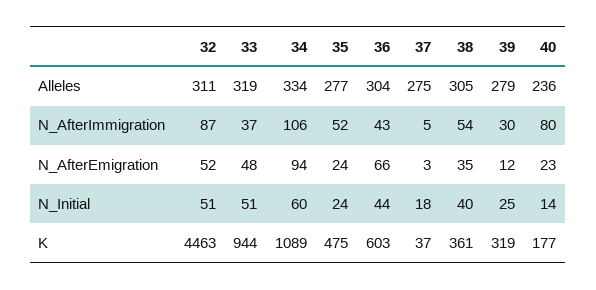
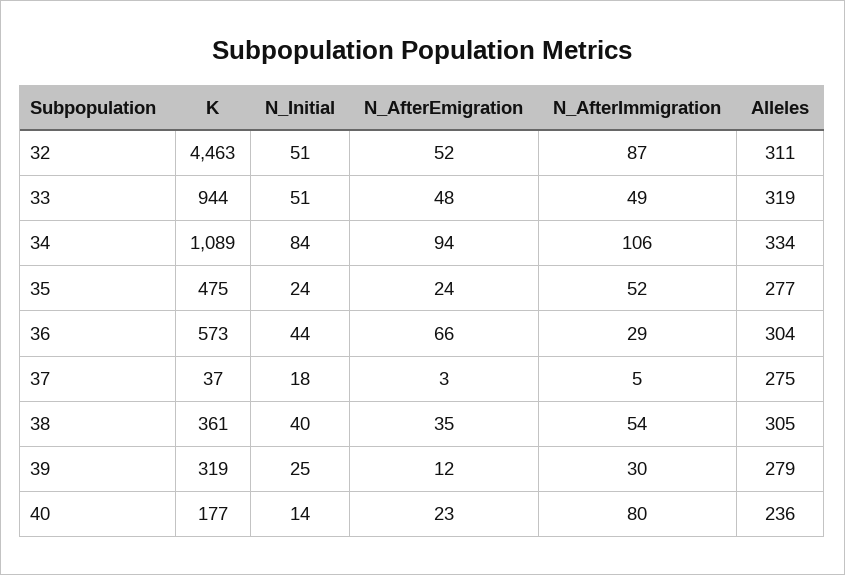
  {
    "32": {
      "Alleles": 311,
      "N_AfterImmigration": 87,
      "N_AfterEmigration": 52,
      "N_Initial": 51,
      "K": 4463
    },
    "33": {
      "Alleles": 319,
-     "N_AfterImmigration": 37,
+     "N_AfterImmigration": 49,
      "N_AfterEmigration": 48,
      "N_Initial": 51,
      "K": 944
    },
    "34": {
      "Alleles": 334,
      "N_AfterImmigration": 106,
      "N_AfterEmigration": 94,
-     "N_Initial": 60,
+     "N_Initial": 84,
      "K": 1089
    },
    "35": {
      "Alleles": 277,
      "N_AfterImmigration": 52,
      "N_AfterEmigration": 24,
      "N_Initial": 24,
      "K": 475
    },
    "36": {
      "Alleles": 304,
-     "N_AfterImmigration": 43,
+     "N_AfterImmigration": 29,
      "N_AfterEmigration": 66,
      "N_Initial": 44,
-     "K": 603
+     "K": 573
    },
    "37": {
      "Alleles": 275,
      "N_AfterImmigration": 5,
      "N_AfterEmigration": 3,
      "N_Initial": 18,
      "K": 37
    },
    "38": {
      "Alleles": 305,
      "N_AfterImmigration": 54,
      "N_AfterEmigration": 35,
      "N_Initial": 40,
      "K": 361
    },
    "39": {
      "Alleles": 279,
      "N_AfterImmigration": 30,
      "N_AfterEmigration": 12,
      "N_Initial": 25,
      "K": 319
    },
    "40": {
      "Alleles": 236,
      "N_AfterImmigration": 80,
      "N_AfterEmigration": 23,
      "N_Initial": 14,
      "K": 177
    }
  }

